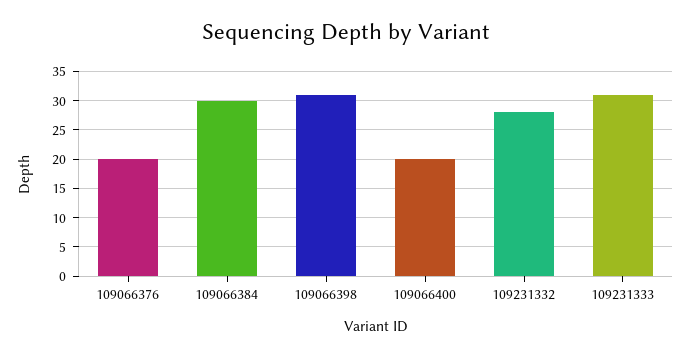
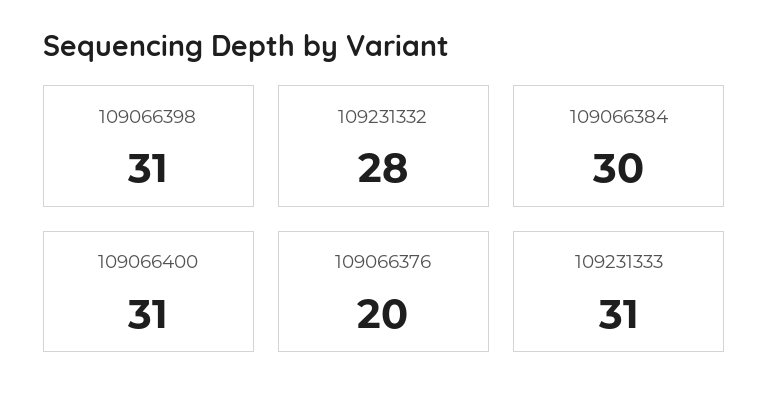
  {
    "109066376": 20,
    "109066384": 30,
    "109066398": 31,
-   "109066400": 20,
+   "109066400": 31,
    "109231332": 28,
    "109231333": 31
  }

